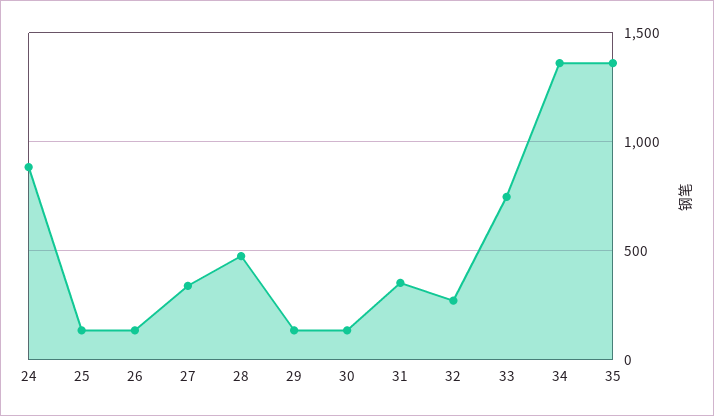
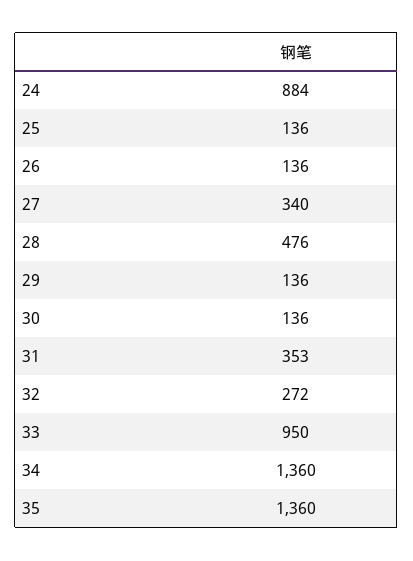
  {
    "24": 884,
    "25": 136,
    "26": 136,
    "27": 340,
    "28": 476,
    "29": 136,
    "30": 136,
    "31": 353,
    "32": 272,
-   "33": 750,
+   "33": 950,
    "34": 1360,
    "35": 1360
  }

